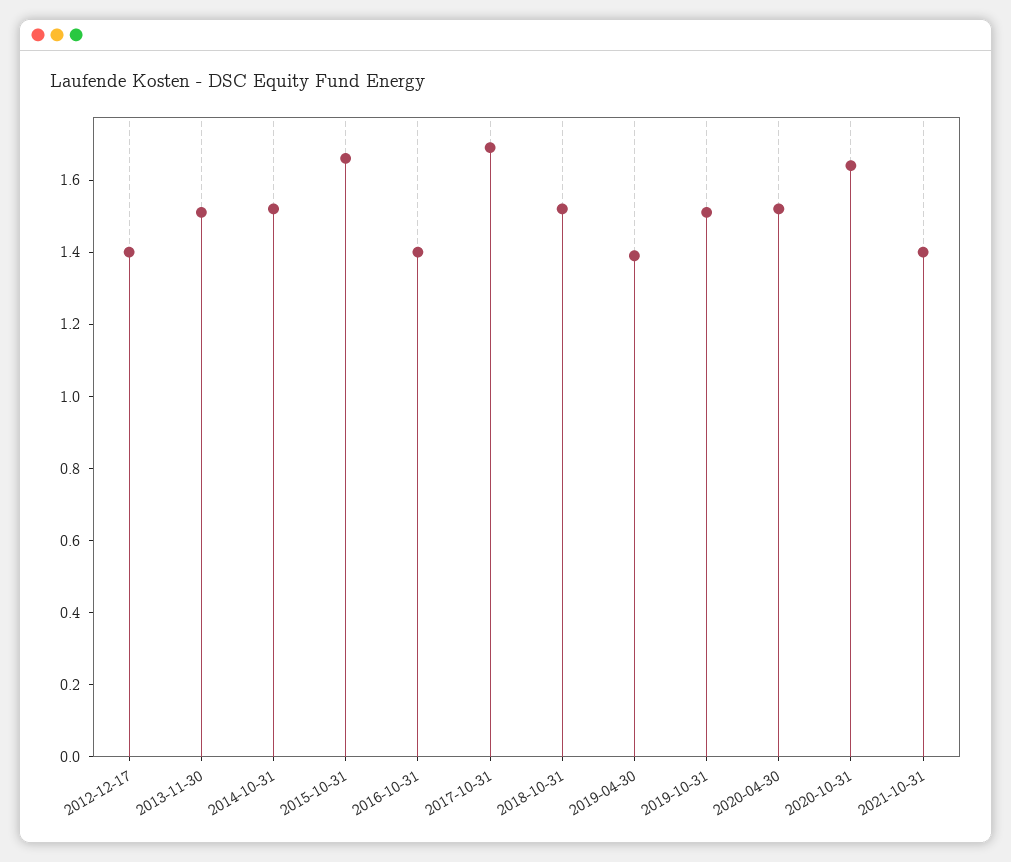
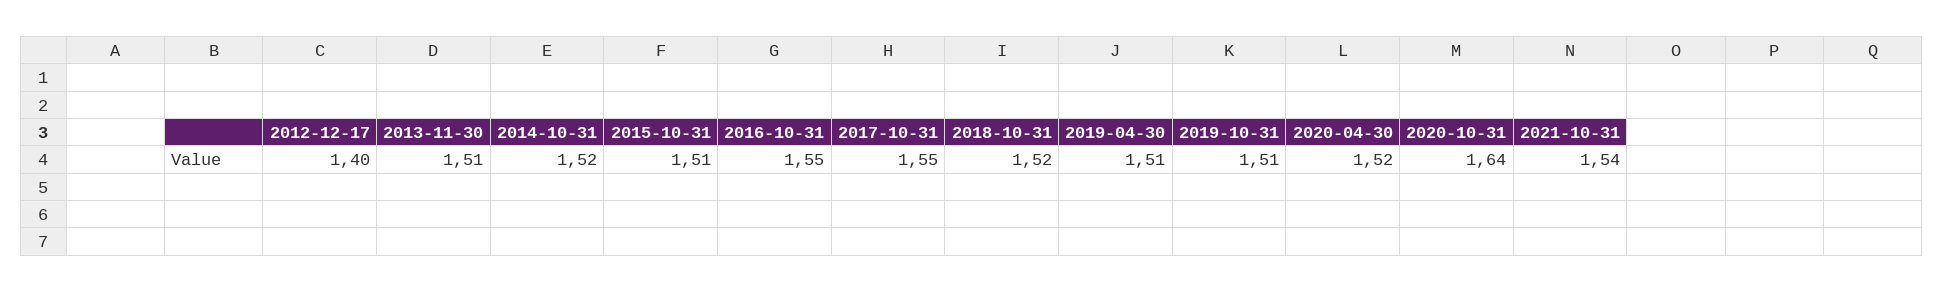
  {
    "2012-12-17": 1.4,
    "2013-11-30": 1.51,
    "2014-10-31": 1.52,
-   "2015-10-31": 1.65,
+   "2015-10-31": 1.51,
-   "2016-10-31": 1.4,
+   "2016-10-31": 1.55,
-   "2017-10-31": 1.7,
+   "2017-10-31": 1.55,
    "2018-10-31": 1.52,
-   "2019-04-30": 1.4,
+   "2019-04-30": 1.51,
    "2019-10-31": 1.51,
    "2020-04-30": 1.52,
    "2020-10-31": 1.64,
-   "2021-10-31": 1.4
+   "2021-10-31": 1.54
  }

